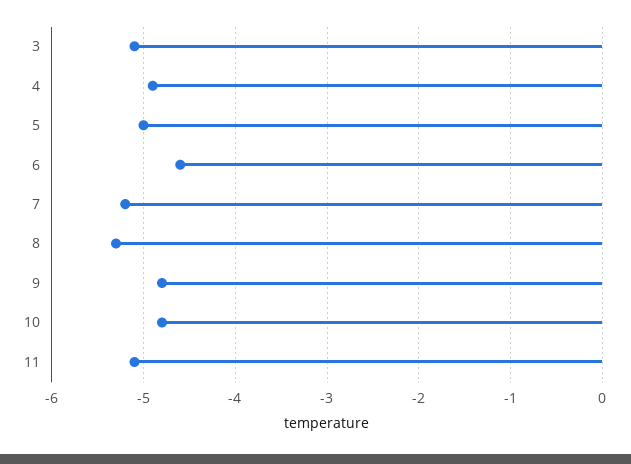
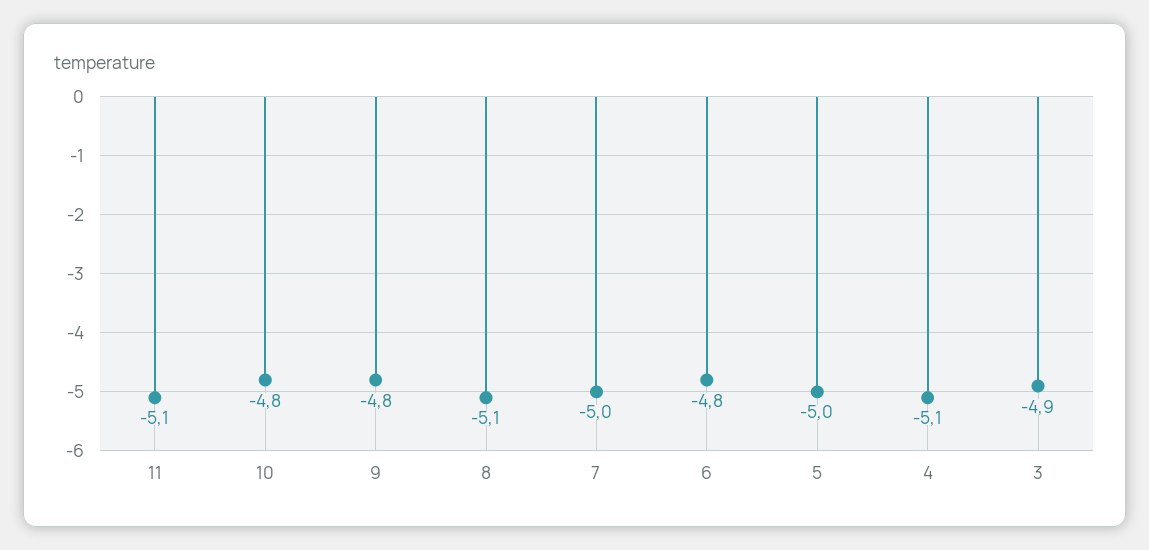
  {
-   "3": -5.1,
+   "3": -4.9,
-   "4": -4.9,
+   "4": -5.1,
    "5": -5,
-   "6": -4.6,
+   "6": -4.8,
-   "7": -5.2,
+   "7": -5,
-   "8": -5.3,
+   "8": -5.1,
    "9": -4.8,
    "10": -4.8,
    "11": -5.1
  }

